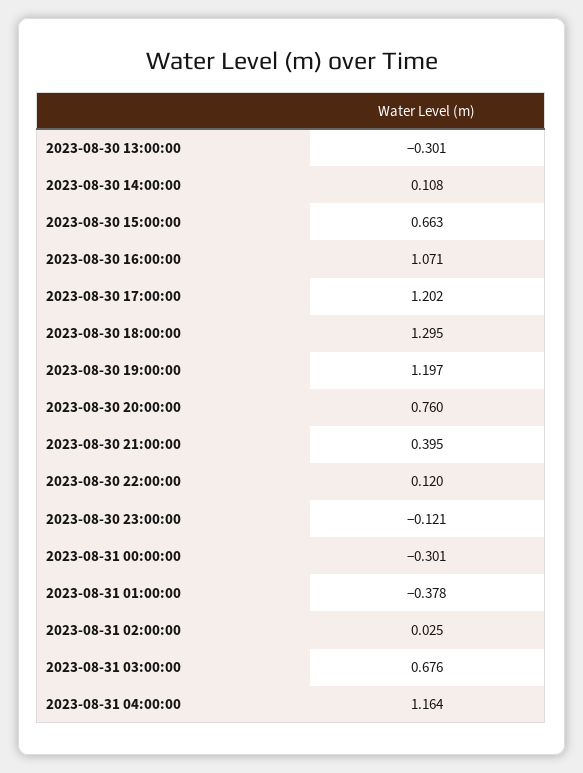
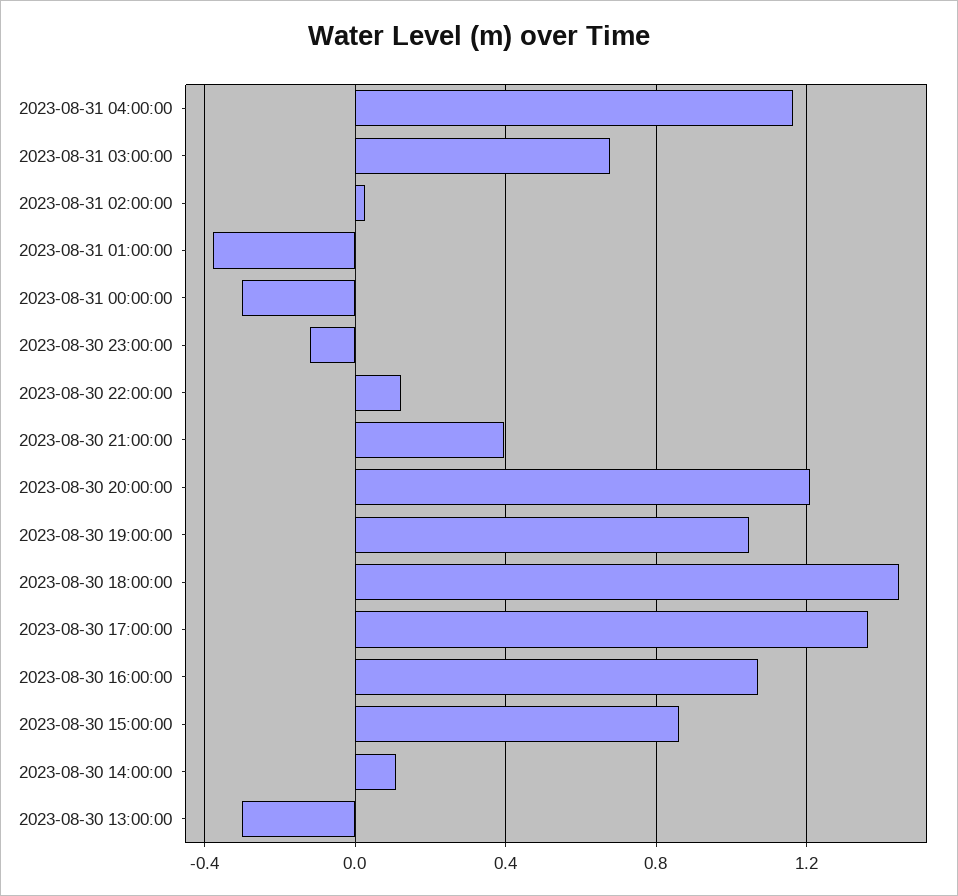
  {
    "2023-08-30 13:00:00": -0.301,
    "2023-08-30 14:00:00": 0.108,
-   "2023-08-30 15:00:00": 0.663,
+   "2023-08-30 15:00:00": 0.85,
    "2023-08-30 16:00:00": 1.071,
-   "2023-08-30 17:00:00": 1.202,
+   "2023-08-30 17:00:00": 1.35,
-   "2023-08-30 18:00:00": 1.295,
+   "2023-08-30 18:00:00": 1.45,
-   "2023-08-30 19:00:00": 1.197,
+   "2023-08-30 19:00:00": 1.05,
-   "2023-08-30 20:00:00": 0.76,
+   "2023-08-30 20:00:00": 1.2,
    "2023-08-30 21:00:00": 0.395,
    "2023-08-30 22:00:00": 0.12,
    "2023-08-30 23:00:00": -0.121,
    "2023-08-31 00:00:00": -0.301,
    "2023-08-31 01:00:00": -0.378,
    "2023-08-31 02:00:00": 0.025,
    "2023-08-31 03:00:00": 0.676,
    "2023-08-31 04:00:00": 1.164
  }

